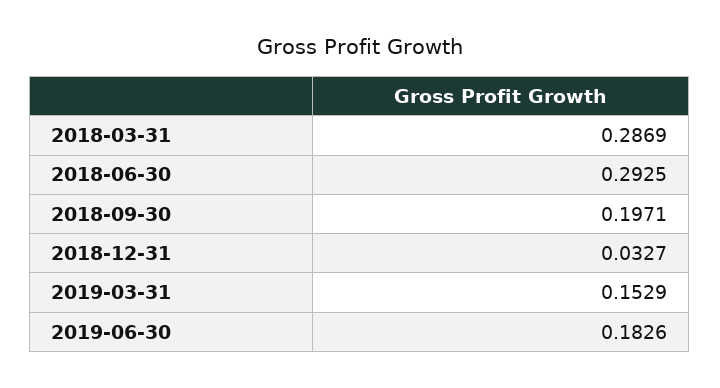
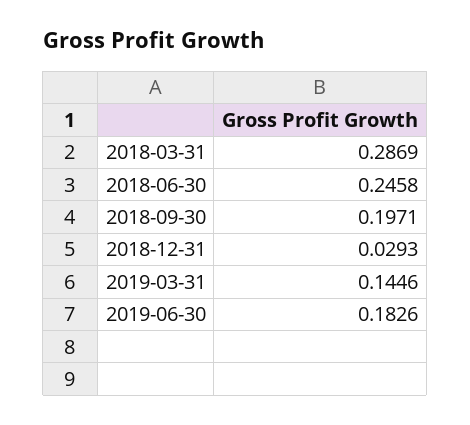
  {
    "2018-03-31": 0.2869,
-   "2018-06-30": 0.2925,
+   "2018-06-30": 0.2458,
    "2018-09-30": 0.1971,
-   "2018-12-31": 0.0327,
+   "2018-12-31": 0.0293,
-   "2019-03-31": 0.1529,
+   "2019-03-31": 0.1446,
    "2019-06-30": 0.1826
  }

